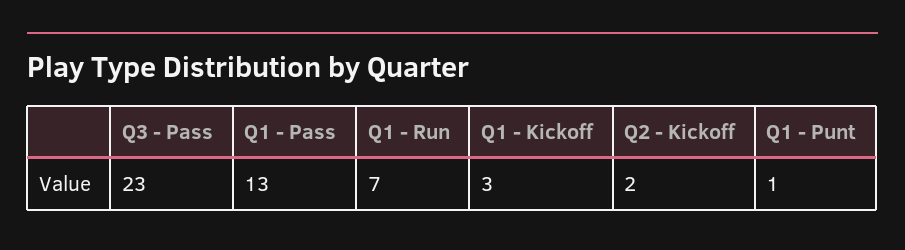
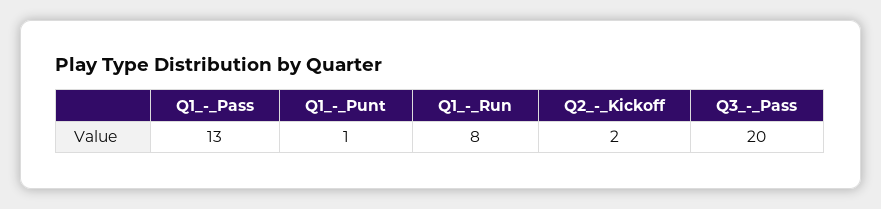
  {
-   "Q3 - Pass": 23,
+   "Q3 - Pass": 20,
    "Q1 - Pass": 13,
-   "Q1 - Run": 7,
+   "Q1 - Run": 8,
-   "Q1 - Kickoff": 3,
    "Q2 - Kickoff": 2,
    "Q1 - Punt": 1
  }

